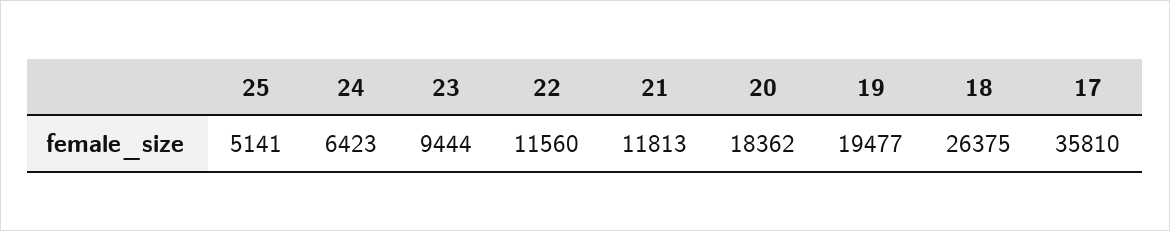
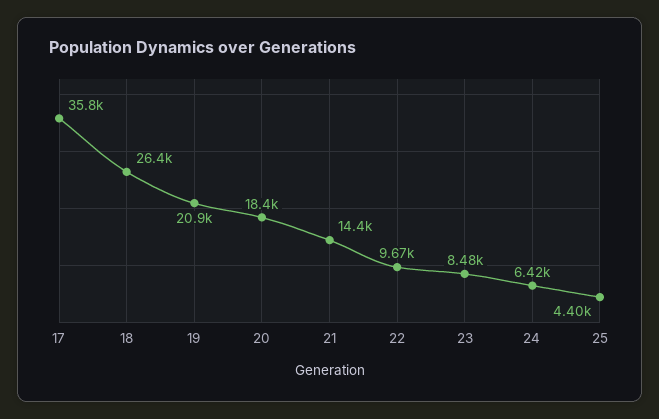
  {
-   "25": 5141,
+   "25": 4400,
    "24": 6423,
-   "23": 9444,
+   "23": 8480,
-   "22": 11560,
+   "22": 9670,
-   "21": 11813,
+   "21": 14400,
    "20": 18362,
-   "19": 19477,
+   "19": 20900,
    "18": 26375,
    "17": 35810
  }

